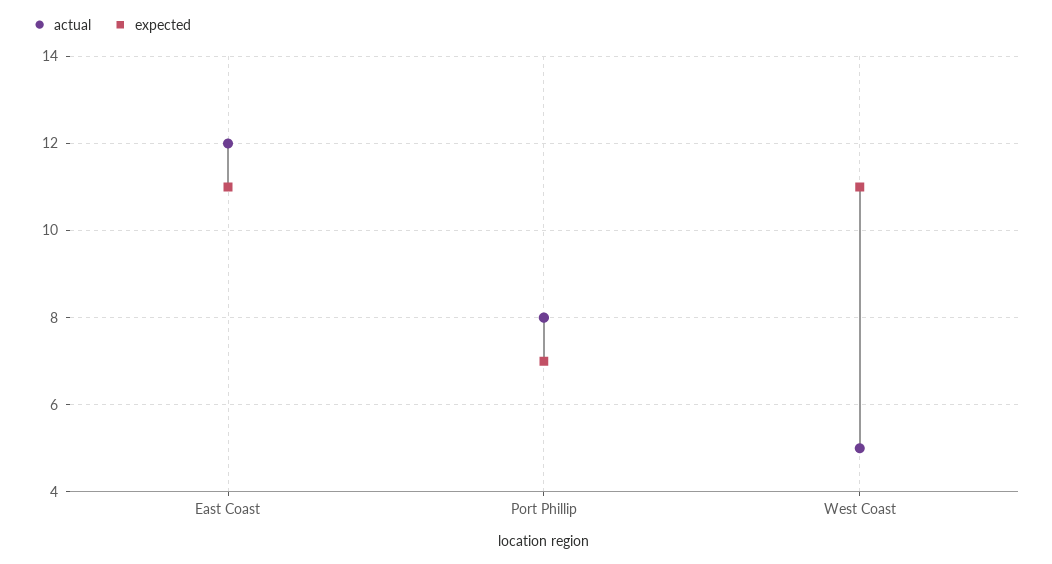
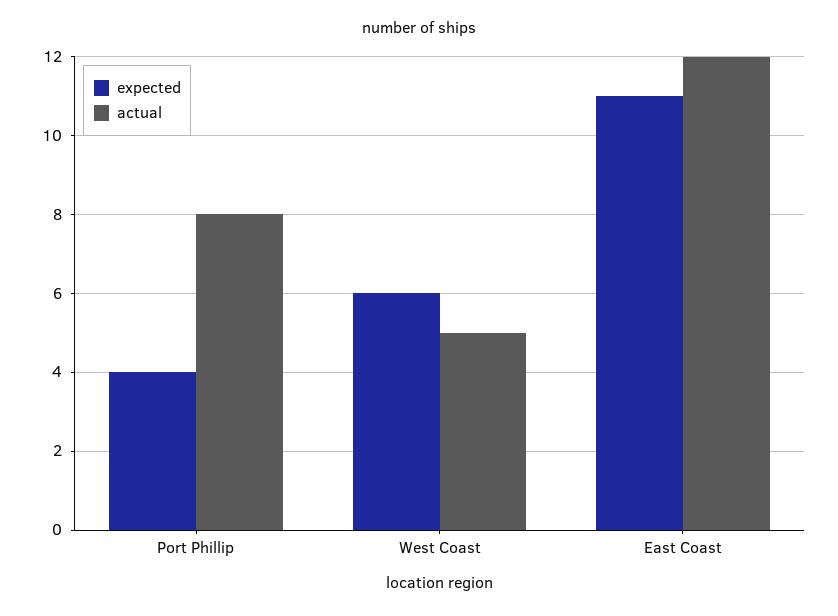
  {
    "actual": {
      "East Coast": 12,
      "Port Phillip": 8,
      "West Coast": 5
    },
    "expected": {
      "East Coast": 11,
-     "Port Phillip": 7,
+     "Port Phillip": 4,
-     "West Coast": 11
+     "West Coast": 6
    }
  }

